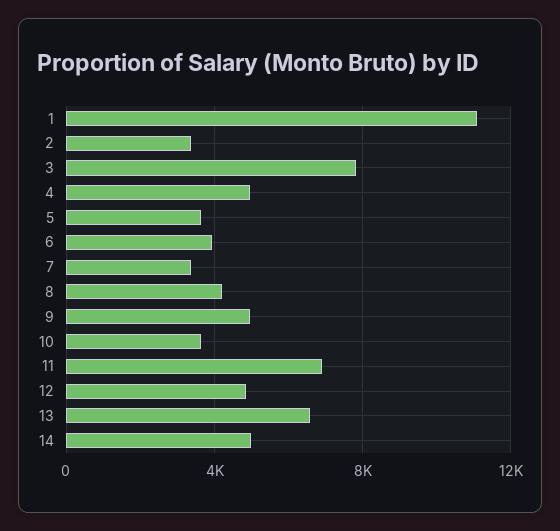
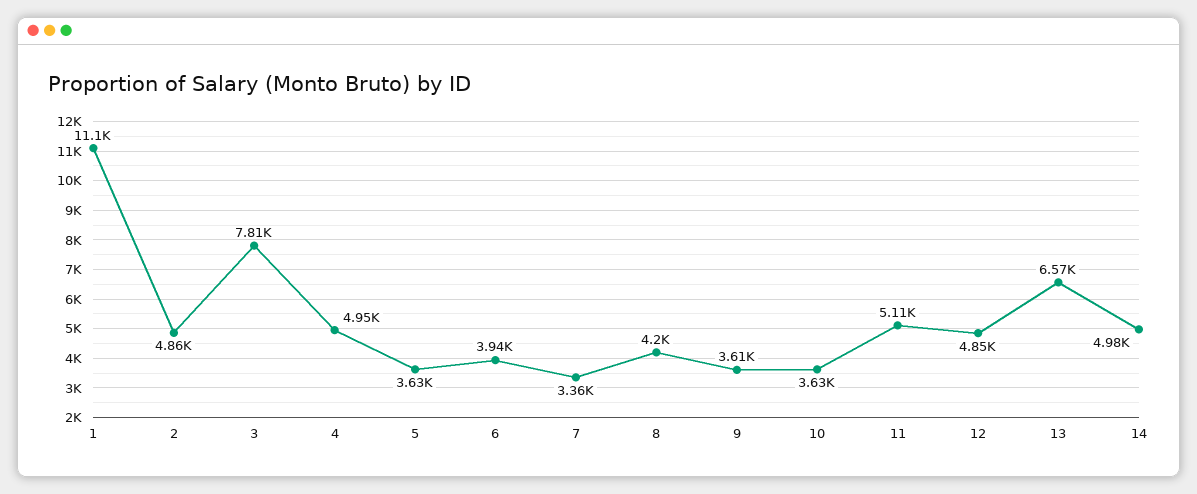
  {
    "1": 11100,
-   "2": 3500,
+   "2": 4860,
    "3": 7810,
    "4": 4950,
    "5": 3630,
    "6": 3940,
    "7": 3360,
    "8": 4200,
-   "9": 5000,
+   "9": 3610,
    "10": 3630,
-   "11": 7000,
+   "11": 5110,
    "12": 4850,
    "13": 6570,
    "14": 4980
  }

